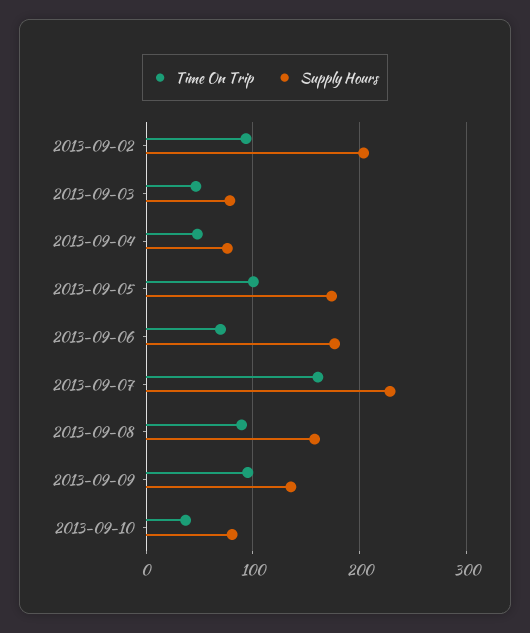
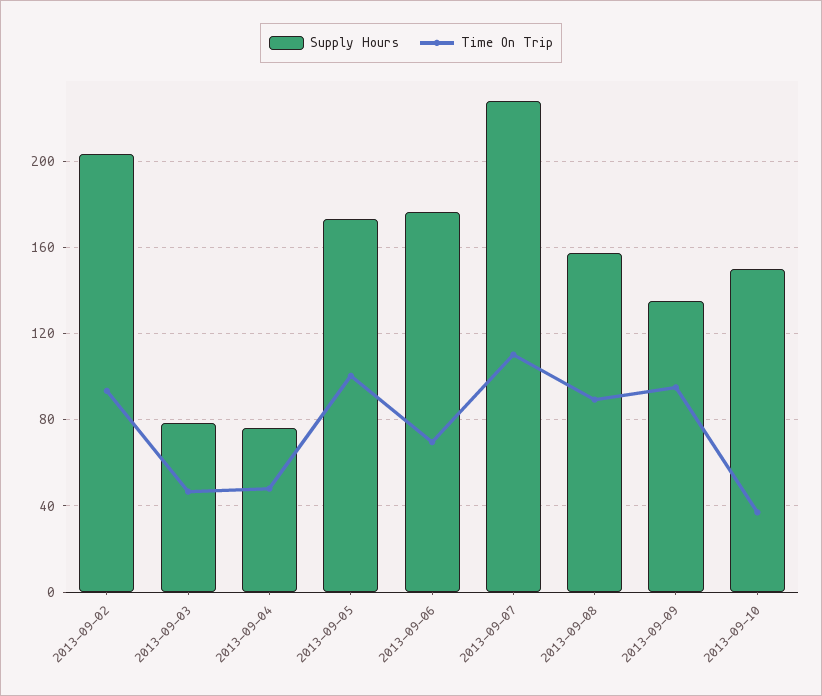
  {
    "Time On Trip": {
      "2013-09-02": 95,
      "2013-09-03": 45,
      "2013-09-04": 50,
      "2013-09-05": 100,
      "2013-09-06": 70,
-     "2013-09-07": 160,
+     "2013-09-07": 110,
      "2013-09-08": 90,
      "2013-09-09": 95,
      "2013-09-10": 35
    },
    "Supply Hours": {
      "2013-09-02": 205,
      "2013-09-03": 80,
      "2013-09-04": 75,
      "2013-09-05": 175,
      "2013-09-06": 175,
      "2013-09-07": 230,
      "2013-09-08": 160,
      "2013-09-09": 135,
-     "2013-09-10": 80
+     "2013-09-10": 150
    }
  }

